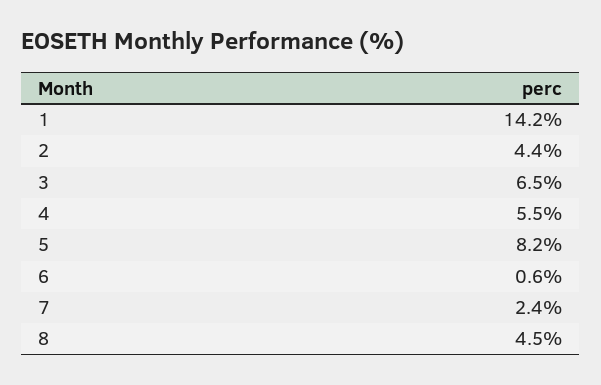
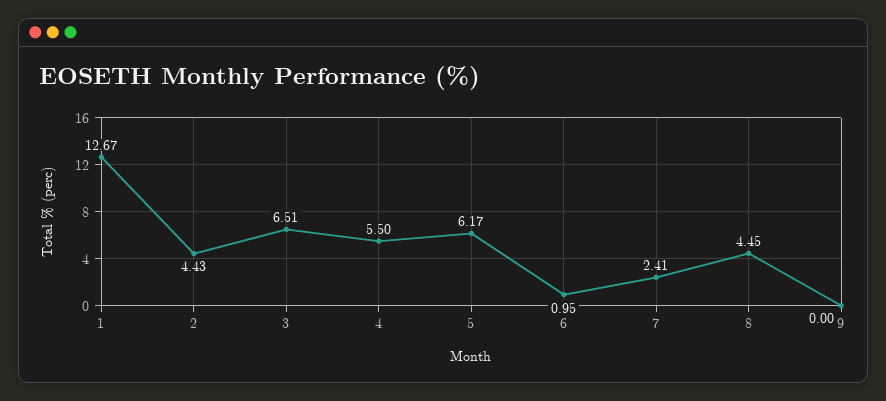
  {
-   "1": 14.2,
+   "1": 12.67,
    "2": 4.43,
    "3": 6.51,
    "4": 5.5,
-   "5": 8.2,
+   "5": 6.17,
-   "6": 0.6,
+   "6": 0.95,
    "7": 2.41,
-   "8": 4.45
+   "8": 4.45,
+   "9": 0
  }

